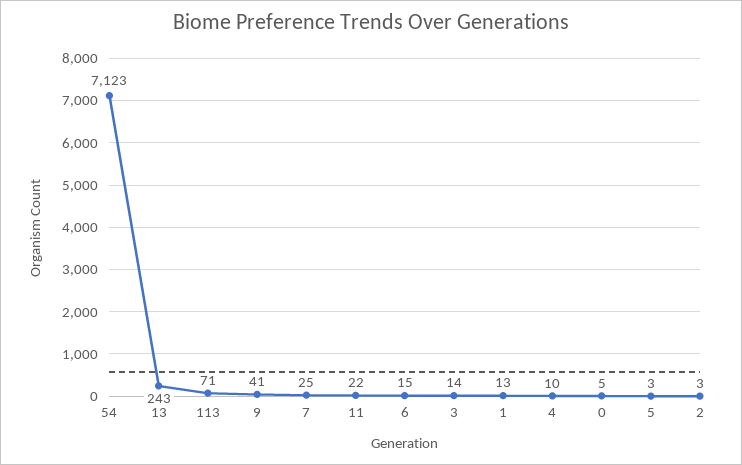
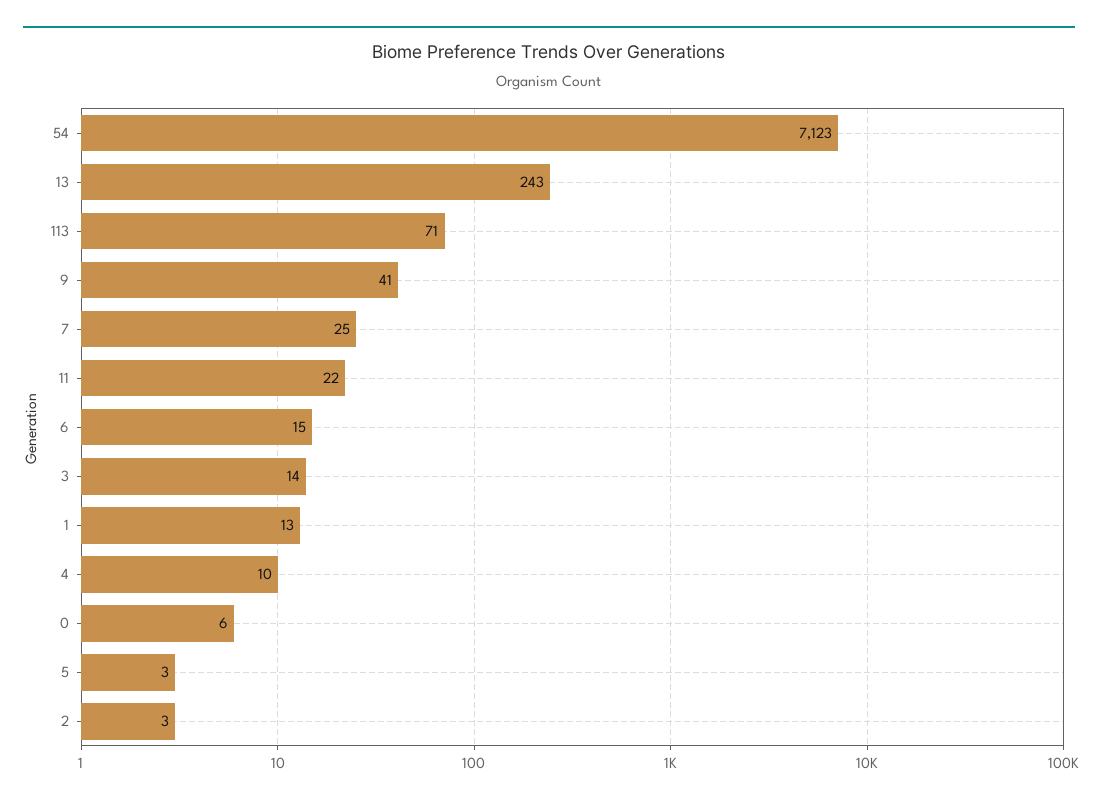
  {
    "54": 7123,
    "13": 243,
    "113": 71,
    "9": 41,
    "7": 25,
    "11": 22,
    "6": 15,
    "3": 14,
    "1": 13,
    "4": 10,
-   "0": 5,
+   "0": 6,
    "5": 3,
    "2": 3
  }

